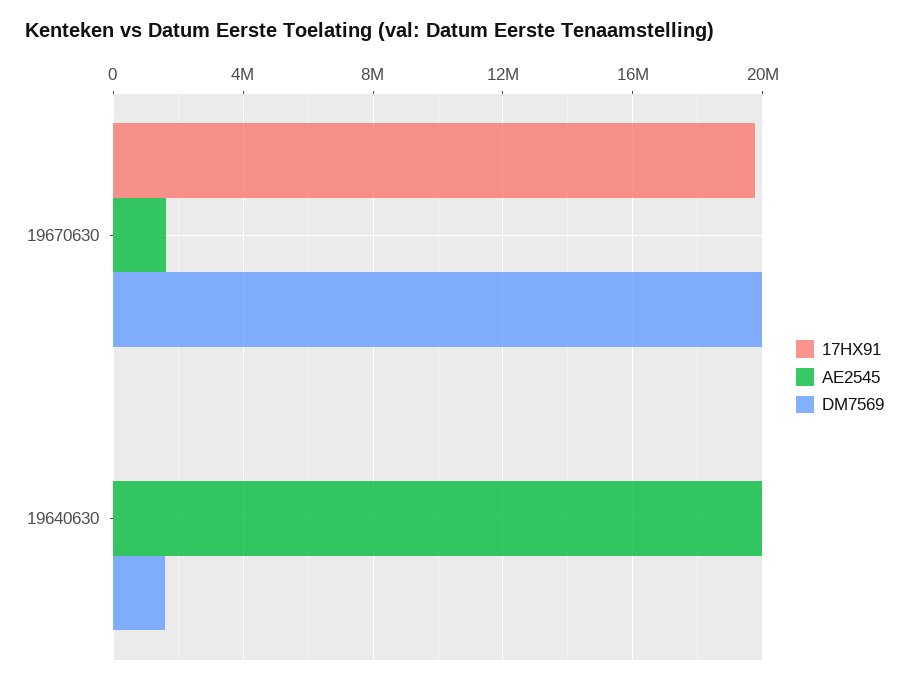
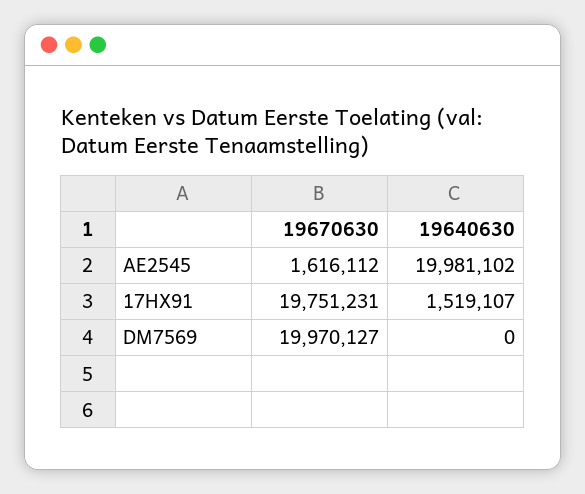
  {
    "17HX91": {
      "19670630": 19751231,
-     "19640630": 0
+     "19640630": 1519107
    },
    "AE2545": {
      "19670630": 1616112,
      "19640630": 19981102
    },
    "DM7569": {
      "19670630": 19970127,
-     "19640630": 1500000
+     "19640630": 0
    }
  }

